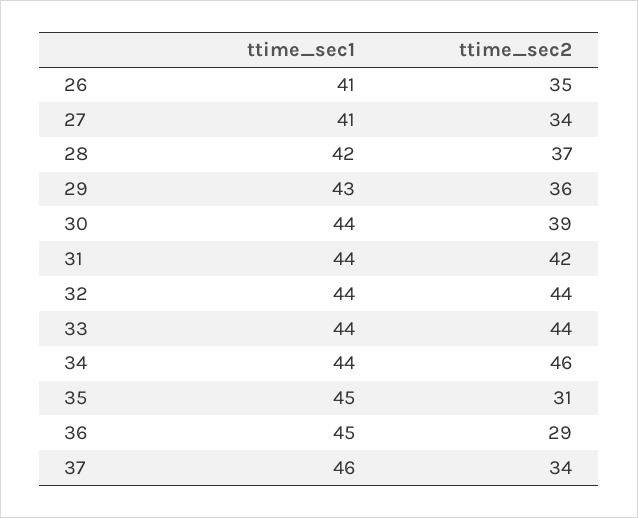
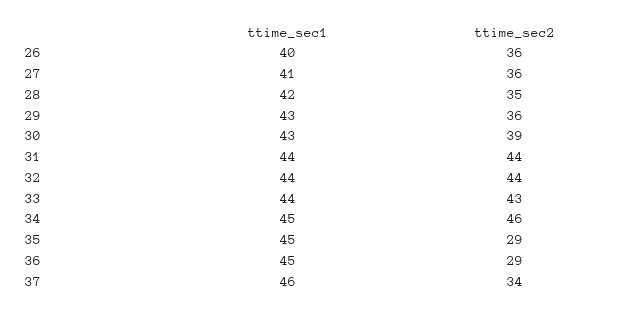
  {
    "ttime_sec1": {
-     "26": 41,
+     "26": 40,
      "27": 41,
      "28": 42,
      "29": 43,
-     "30": 44,
+     "30": 43,
      "31": 44,
      "32": 44,
      "33": 44,
-     "34": 44,
+     "34": 45,
      "35": 45,
      "36": 45,
      "37": 46
    },
    "ttime_sec2": {
-     "26": 35,
+     "26": 36,
-     "27": 34,
+     "27": 36,
-     "28": 37,
+     "28": 35,
      "29": 36,
      "30": 39,
-     "31": 42,
+     "31": 44,
      "32": 44,
-     "33": 44,
+     "33": 43,
      "34": 46,
-     "35": 31,
+     "35": 29,
      "36": 29,
      "37": 34
    }
  }

